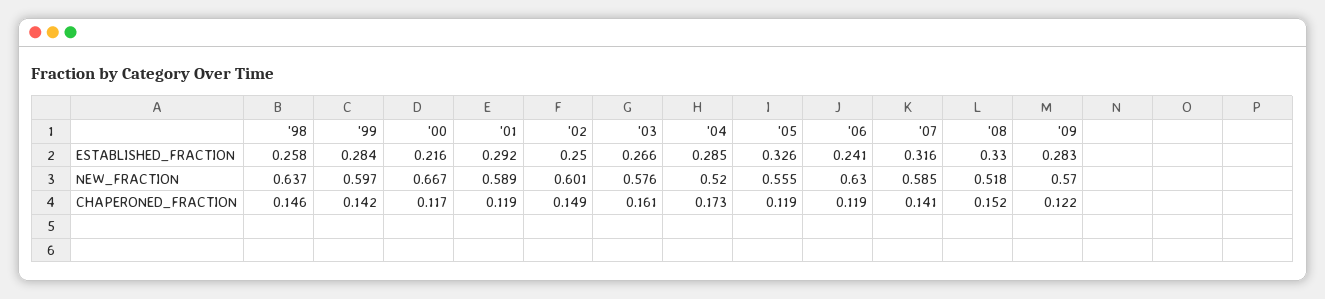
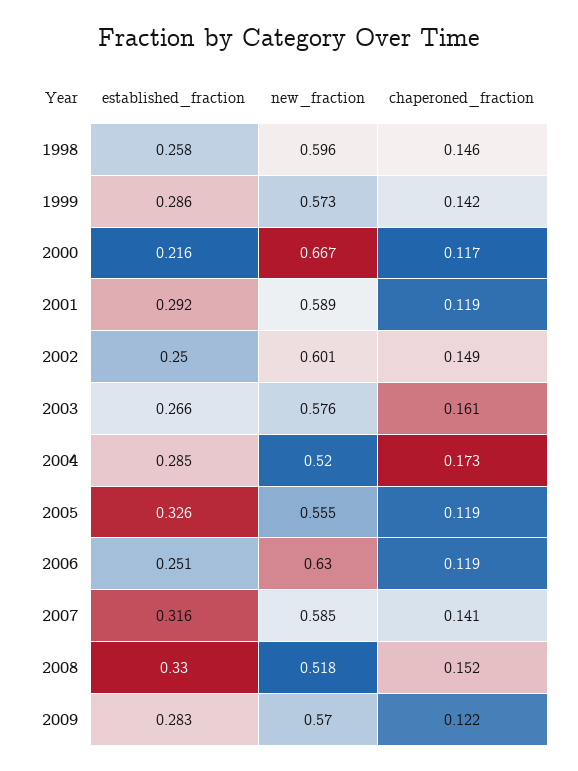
  {
    "'98": {
      "ESTABLISHED_FRACTION": 0.258,
-     "NEW_FRACTION": 0.637,
+     "NEW_FRACTION": 0.596,
      "CHAPERONED_FRACTION": 0.146
    },
    "'99": {
-     "ESTABLISHED_FRACTION": 0.284,
+     "ESTABLISHED_FRACTION": 0.286,
-     "NEW_FRACTION": 0.597,
+     "NEW_FRACTION": 0.573,
      "CHAPERONED_FRACTION": 0.142
    },
    "'00": {
      "ESTABLISHED_FRACTION": 0.216,
      "NEW_FRACTION": 0.667,
      "CHAPERONED_FRACTION": 0.117
    },
    "'01": {
      "ESTABLISHED_FRACTION": 0.292,
      "NEW_FRACTION": 0.589,
      "CHAPERONED_FRACTION": 0.119
    },
    "'02": {
      "ESTABLISHED_FRACTION": 0.25,
      "NEW_FRACTION": 0.601,
      "CHAPERONED_FRACTION": 0.149
    },
    "'03": {
      "ESTABLISHED_FRACTION": 0.266,
      "NEW_FRACTION": 0.576,
      "CHAPERONED_FRACTION": 0.161
    },
    "'04": {
      "ESTABLISHED_FRACTION": 0.285,
      "NEW_FRACTION": 0.52,
      "CHAPERONED_FRACTION": 0.173
    },
    "'05": {
      "ESTABLISHED_FRACTION": 0.326,
      "NEW_FRACTION": 0.555,
      "CHAPERONED_FRACTION": 0.119
    },
    "'06": {
-     "ESTABLISHED_FRACTION": 0.241,
+     "ESTABLISHED_FRACTION": 0.251,
      "NEW_FRACTION": 0.63,
      "CHAPERONED_FRACTION": 0.119
    },
    "'07": {
      "ESTABLISHED_FRACTION": 0.316,
      "NEW_FRACTION": 0.585,
      "CHAPERONED_FRACTION": 0.141
    },
    "'08": {
      "ESTABLISHED_FRACTION": 0.33,
      "NEW_FRACTION": 0.518,
      "CHAPERONED_FRACTION": 0.152
    },
    "'09": {
      "ESTABLISHED_FRACTION": 0.283,
      "NEW_FRACTION": 0.57,
      "CHAPERONED_FRACTION": 0.122
    }
  }

